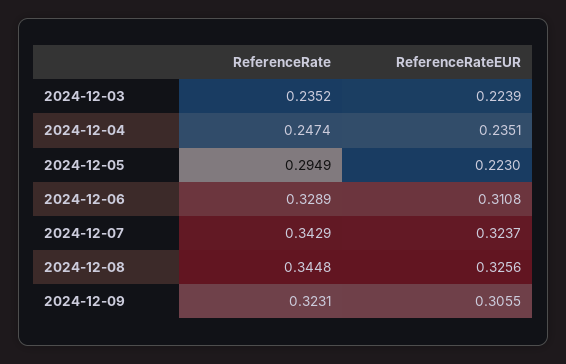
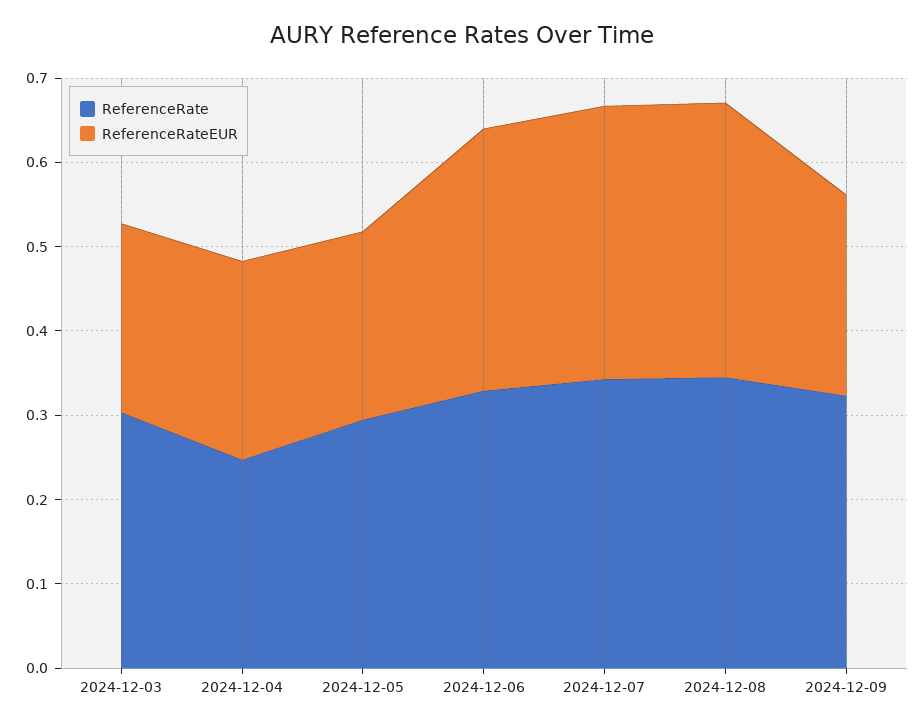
  {
    "ReferenceRate": {
-     "2024-12-03": 0.2352,
+     "2024-12-03": 0.3,
      "2024-12-04": 0.2474,
      "2024-12-05": 0.2949,
      "2024-12-06": 0.3289,
      "2024-12-07": 0.3429,
      "2024-12-08": 0.3448,
      "2024-12-09": 0.3231
    },
    "ReferenceRateEUR": {
      "2024-12-03": 0.2239,
      "2024-12-04": 0.2351,
      "2024-12-05": 0.223,
      "2024-12-06": 0.3108,
      "2024-12-07": 0.3237,
      "2024-12-08": 0.3256,
-     "2024-12-09": 0.3055
+     "2024-12-09": 0.24
    }
  }

